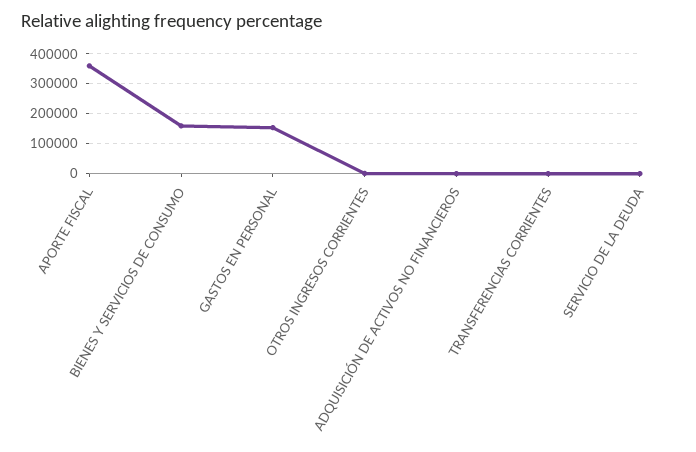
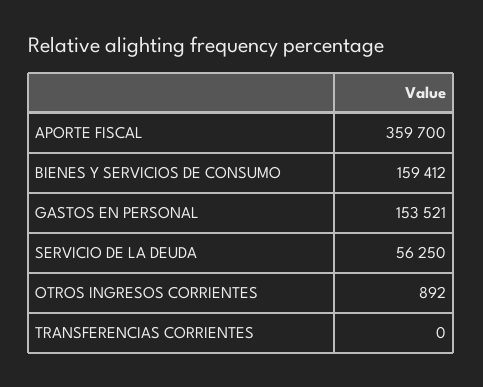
  {
    "APORTE FISCAL": 359700,
    "BIENES Y SERVICIOS DE CONSUMO": 159412,
    "GASTOS EN PERSONAL": 153521,
    "OTROS INGRESOS CORRIENTES": 892,
-   "ADQUISICIÓN DE ACTIVOS NO FINANCIEROS": 0,
    "TRANSFERENCIAS CORRIENTES": 0,
-   "SERVICIO DE LA DEUDA": 0
+   "SERVICIO DE LA DEUDA": 56250
  }

